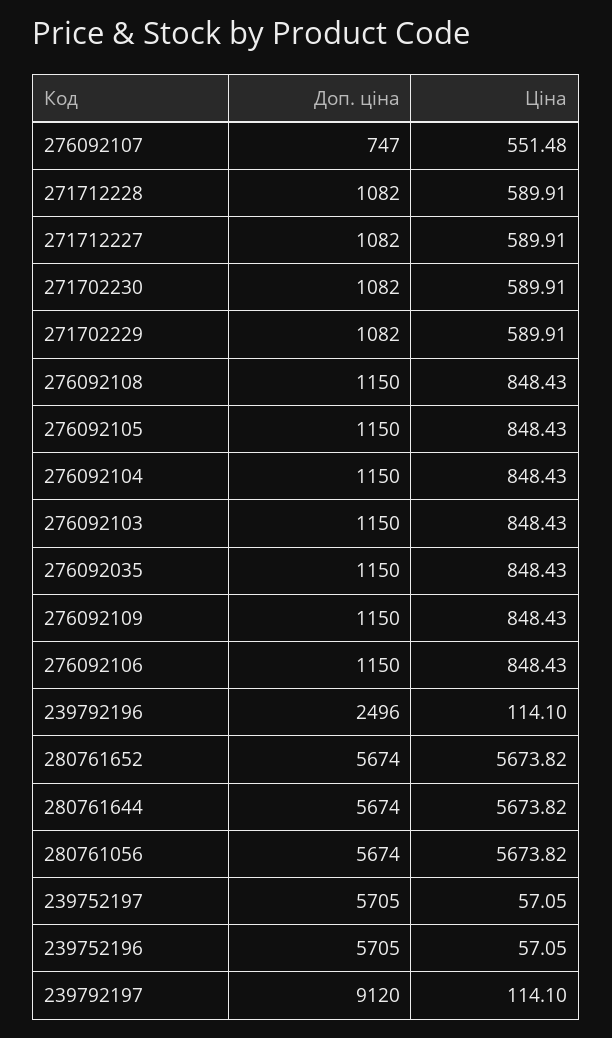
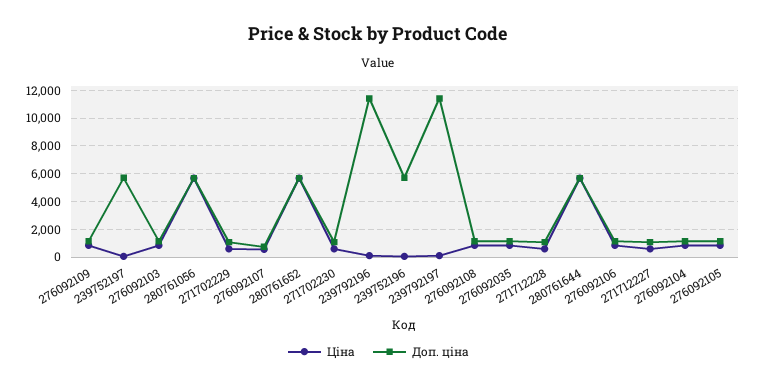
  {
    "Доп. ціна": {
      "276092107": 747,
      "271712228": 1082,
      "271712227": 1082,
      "271702230": 1082,
      "271702229": 1082,
      "276092108": 1150,
      "276092105": 1150,
      "276092104": 1150,
      "276092103": 1150,
      "276092035": 1150,
      "276092109": 1150,
      "276092106": 1150,
-     "239792196": 2496,
+     "239792196": 11500,
      "280761652": 5674,
      "280761644": 5674,
      "280761056": 5674,
      "239752197": 5705,
      "239752196": 5705,
-     "239792197": 9120
+     "239792197": 11500
    },
    "Ціна": {
      "276092107": 551.48,
      "271712228": 589.91,
      "271712227": 589.91,
      "271702230": 589.91,
      "271702229": 589.91,
      "276092108": 848.43,
      "276092105": 848.43,
      "276092104": 848.43,
      "276092103": 848.43,
      "276092035": 848.43,
      "276092109": 848.43,
      "276092106": 848.43,
      "239792196": 114.1,
      "280761652": 5673.82,
      "280761644": 5673.82,
      "280761056": 5673.82,
      "239752197": 57.05,
      "239752196": 57.05,
      "239792197": 114.1
    }
  }

